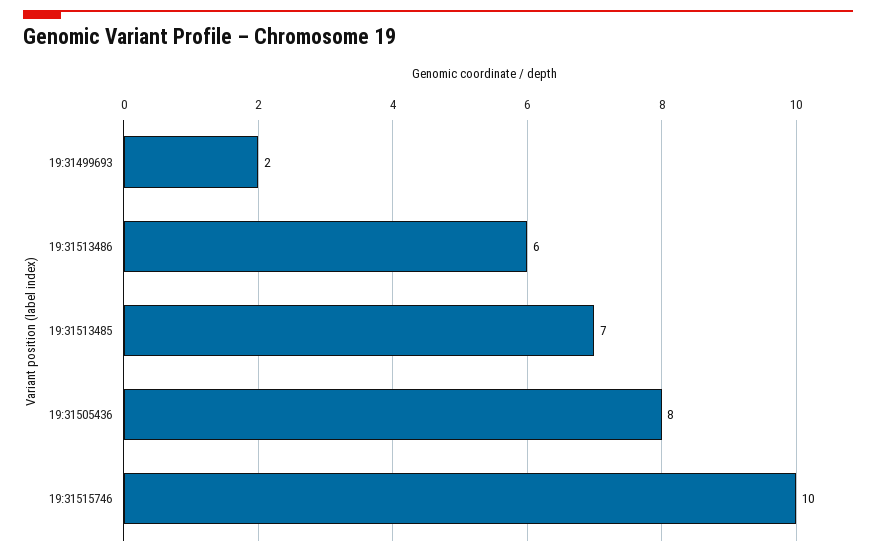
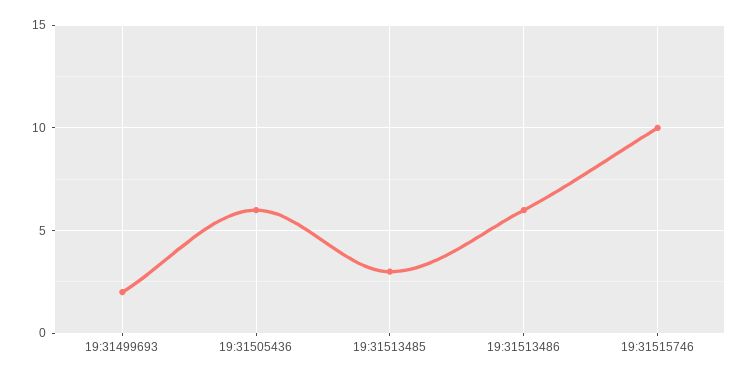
  {
    "19:31499693": 2,
    "19:31513486": 6,
-   "19:31513485": 7,
+   "19:31513485": 3,
-   "19:31505436": 8,
+   "19:31505436": 6,
    "19:31515746": 10
  }

